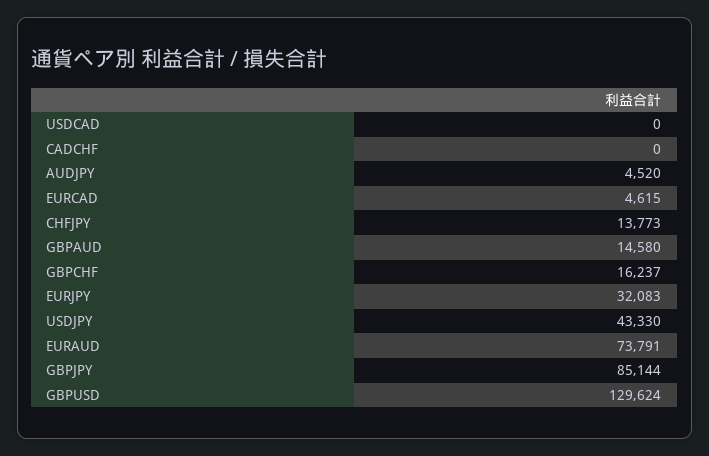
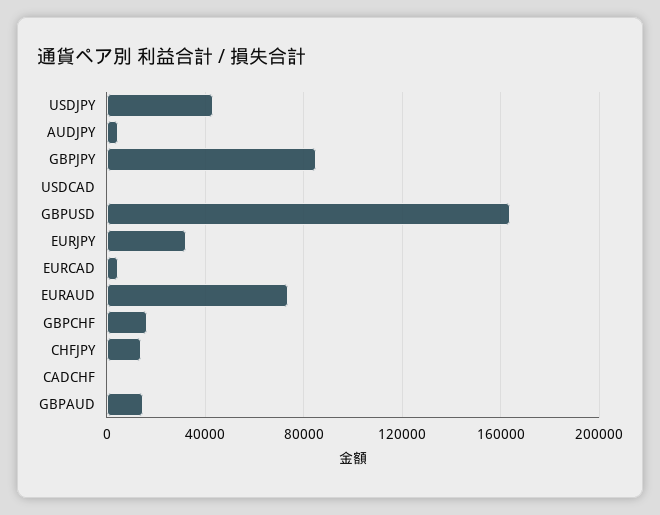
  {
    "USDCAD": 0,
    "CADCHF": 0,
    "AUDJPY": 4520,
    "EURCAD": 4615,
    "CHFJPY": 13773,
    "GBPAUD": 14580,
    "GBPCHF": 16237,
    "EURJPY": 32083,
    "USDJPY": 43330,
    "EURAUD": 73791,
    "GBPJPY": 85144,
-   "GBPUSD": 129624
+   "GBPUSD": 165000
  }

